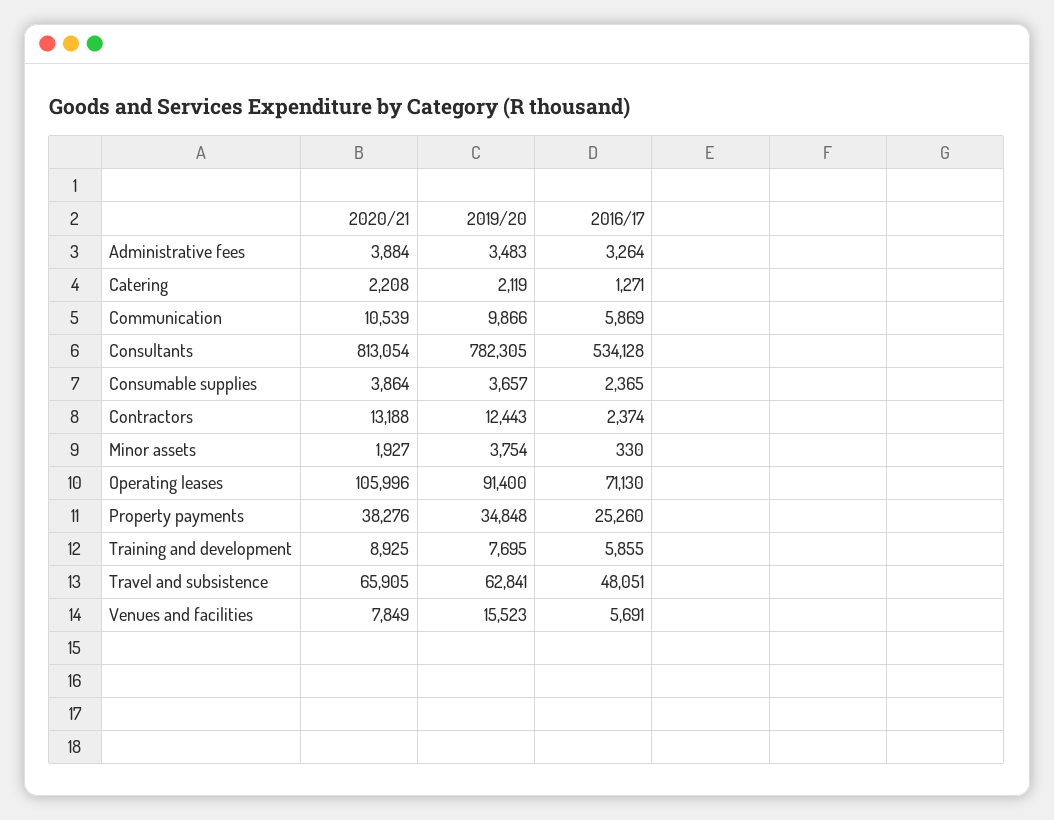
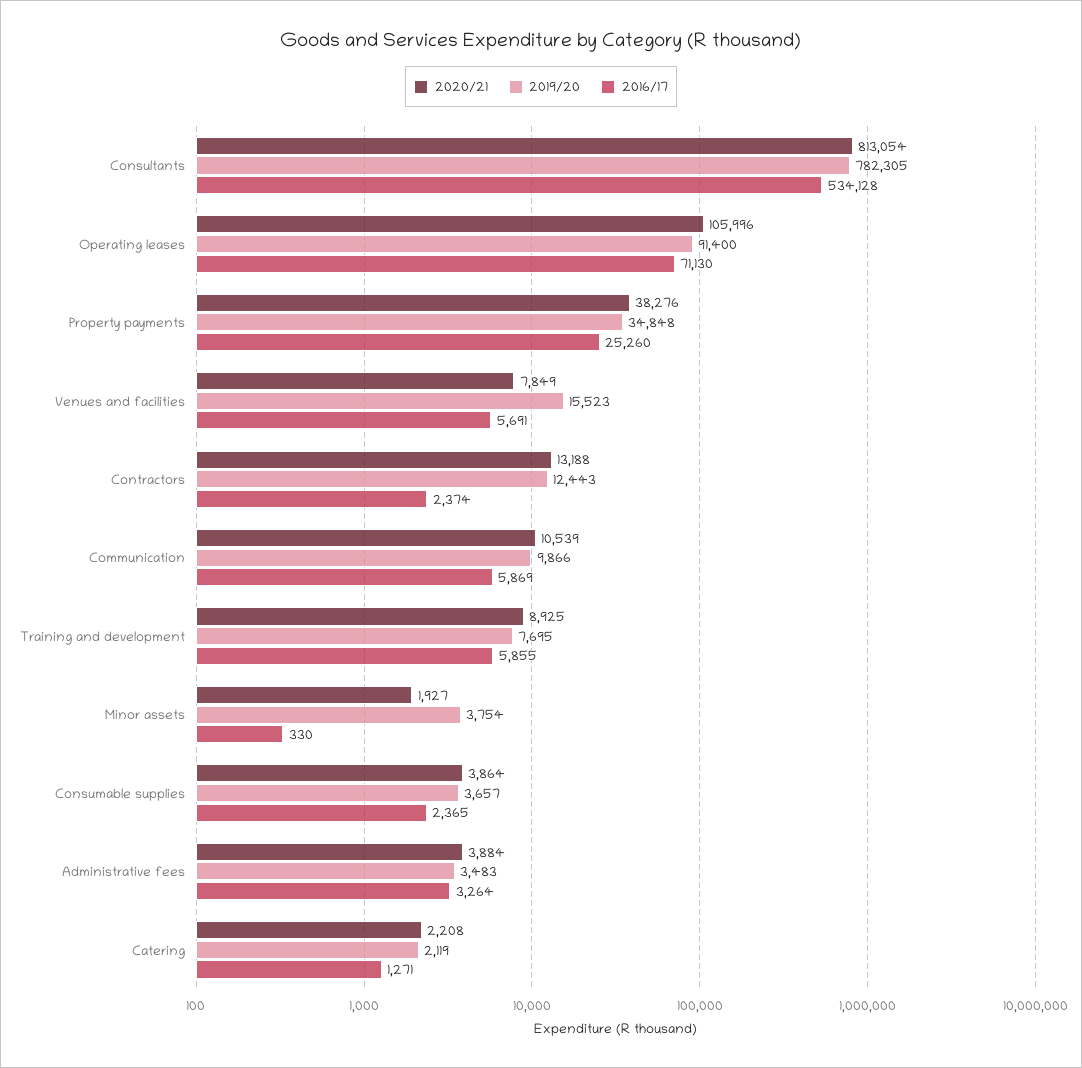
  {
    "2020/21": {
      "Administrative fees": 3884,
      "Catering": 2208,
      "Communication": 10539,
      "Consultants": 813054,
      "Consumable supplies": 3864,
      "Contractors": 13188,
      "Minor assets": 1927,
      "Operating leases": 105996,
      "Property payments": 38276,
      "Training and development": 8925,
-     "Travel and subsistence": 65905,
      "Venues and facilities": 7849
    },
    "2019/20": {
      "Administrative fees": 3483,
      "Catering": 2119,
      "Communication": 9866,
      "Consultants": 782305,
      "Consumable supplies": 3657,
      "Contractors": 12443,
      "Minor assets": 3754,
      "Operating leases": 91400,
      "Property payments": 34848,
      "Training and development": 7695,
-     "Travel and subsistence": 62841,
      "Venues and facilities": 15523
    },
    "2016/17": {
      "Administrative fees": 3264,
      "Catering": 1271,
      "Communication": 5869,
      "Consultants": 534128,
      "Consumable supplies": 2365,
      "Contractors": 2374,
      "Minor assets": 330,
      "Operating leases": 71130,
      "Property payments": 25260,
      "Training and development": 5855,
-     "Travel and subsistence": 48051,
      "Venues and facilities": 5691
    }
  }

